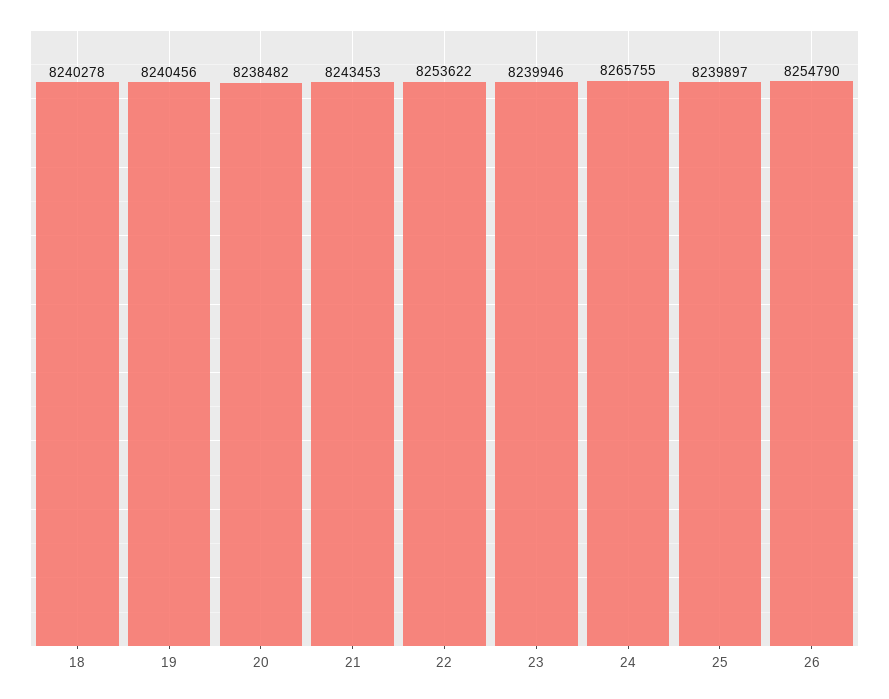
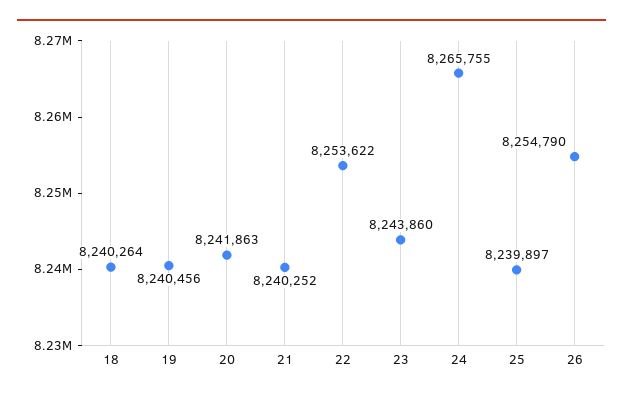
  {
-   "18": 8240278,
+   "18": 8240264,
    "19": 8240456,
-   "20": 8238482,
+   "20": 8241863,
-   "21": 8243453,
+   "21": 8240252,
    "22": 8253622,
-   "23": 8239946,
+   "23": 8243860,
    "24": 8265755,
    "25": 8239897,
    "26": 8254790
  }

